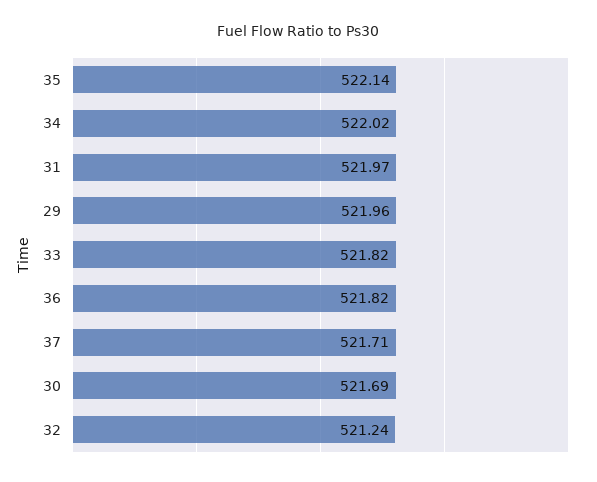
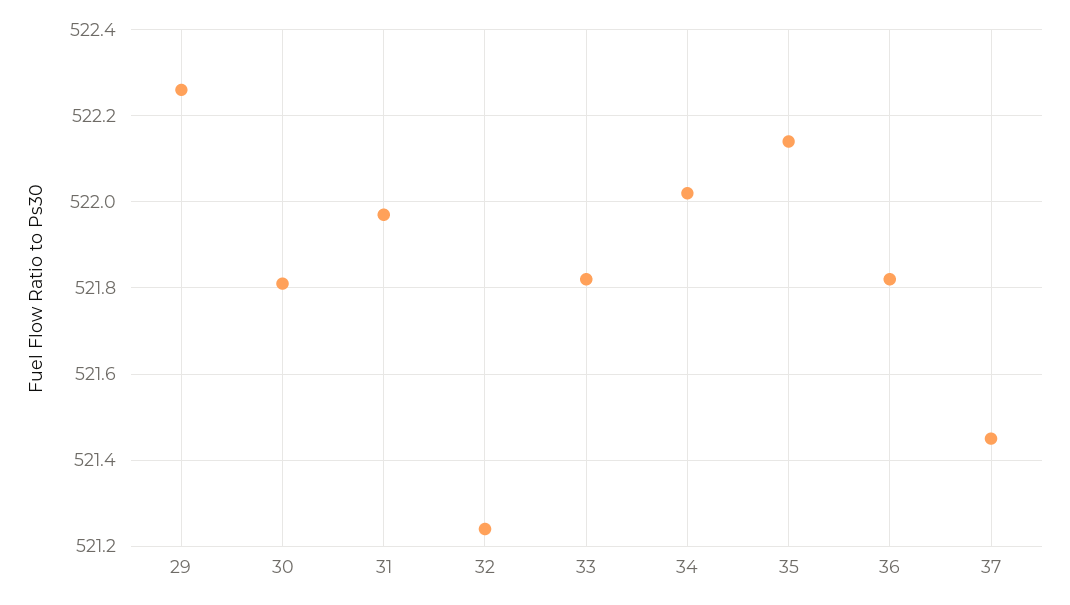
  {
    "35": 522.14,
    "34": 522.02,
    "31": 521.97,
-   "29": 521.96,
+   "29": 522.25,
    "33": 521.82,
    "36": 521.82,
-   "37": 521.71,
+   "37": 521.45,
-   "30": 521.69,
+   "30": 521.8,
    "32": 521.24
  }

